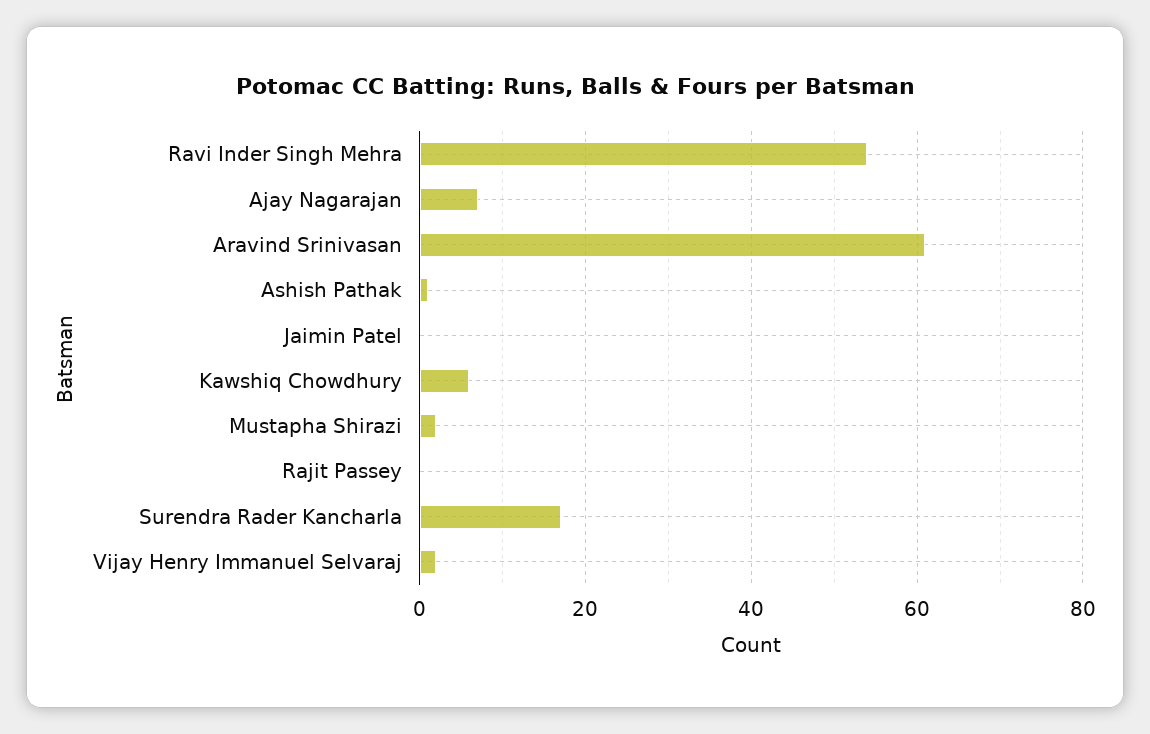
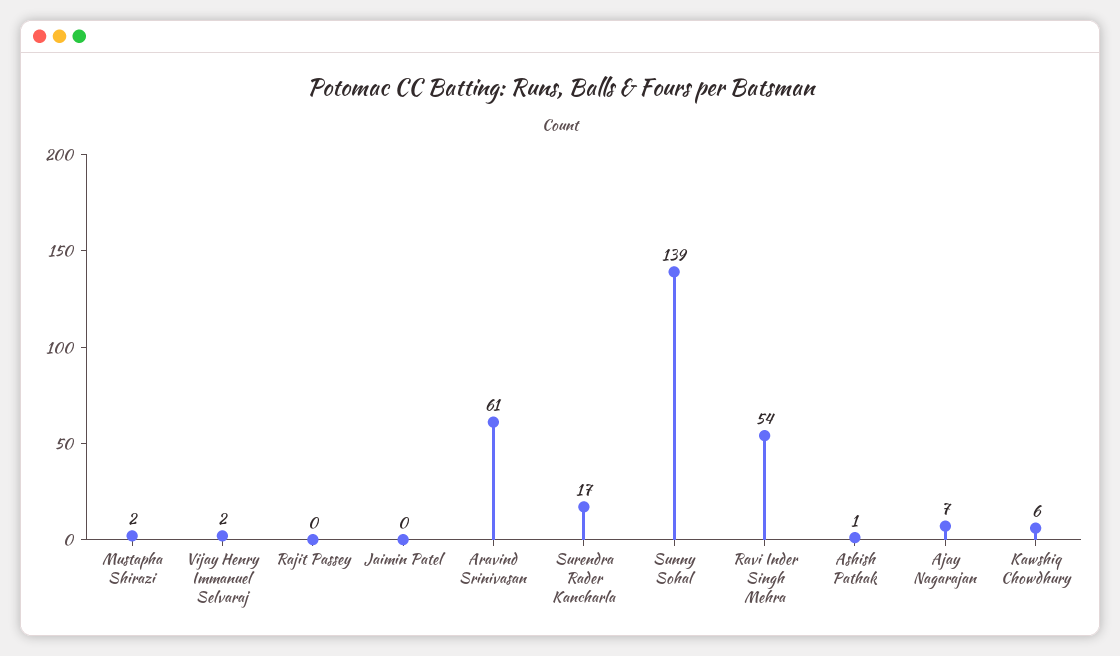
  {
    "Ravi Inder Singh Mehra": 54,
    "Ajay Nagarajan": 7,
    "Aravind Srinivasan": 61,
    "Ashish Pathak": 1,
    "Jaimin Patel": 0,
    "Kawshiq Chowdhury": 6,
    "Mustapha Shirazi": 2,
    "Rajit Passey": 0,
    "Surendra Rader Kancharla": 17,
-   "Vijay Henry Immanuel Selvaraj": 2
+   "Vijay Henry Immanuel Selvaraj": 2,
+   "Sunny Sohal": 139
  }

